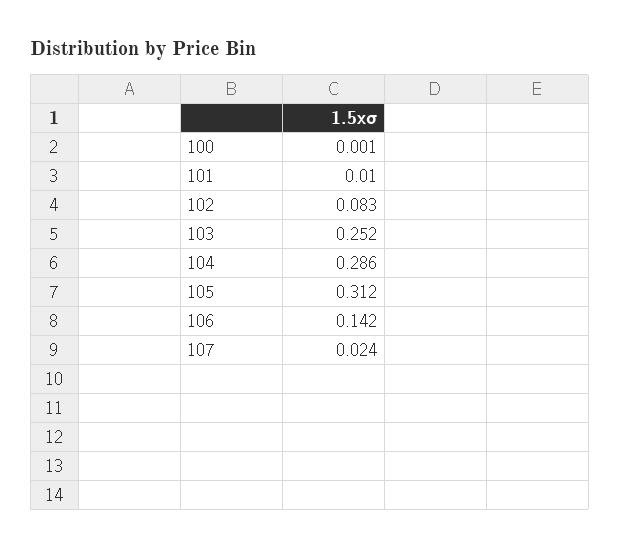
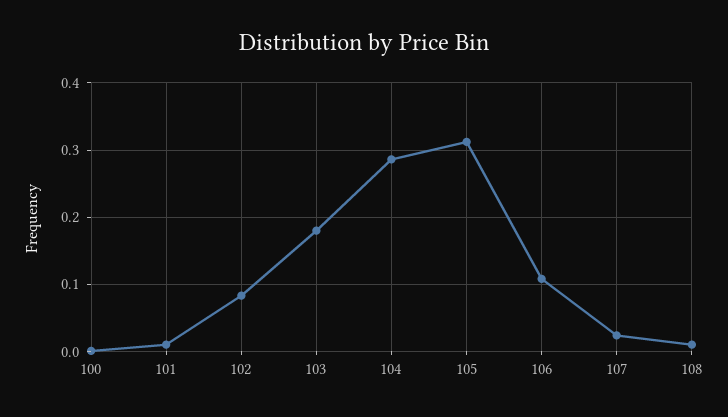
  {
    "100": 0.001,
    "101": 0.01,
    "102": 0.083,
-   "103": 0.252,
+   "103": 0.18,
    "104": 0.286,
    "105": 0.312,
-   "106": 0.142,
+   "106": 0.11,
-   "107": 0.024
+   "107": 0.024,
+   "108": 0.01
  }

